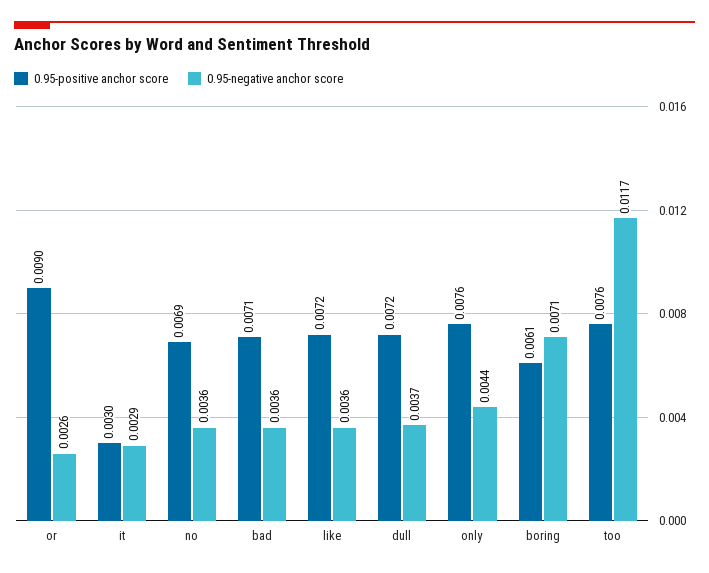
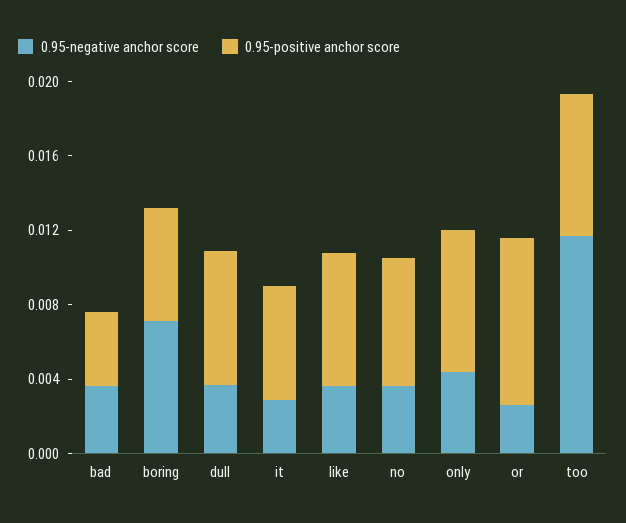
  {
    "0.95-positive anchor score": {
      "or": 0.009,
-     "it": 0.003,
+     "it": 0.006,
      "no": 0.0069,
-     "bad": 0.0071,
+     "bad": 0.004,
      "like": 0.0072,
      "dull": 0.0072,
      "only": 0.0076,
      "boring": 0.0061,
      "too": 0.0076
    },
    "0.95-negative anchor score": {
      "or": 0.0026,
      "it": 0.0029,
      "no": 0.0036,
      "bad": 0.0036,
      "like": 0.0036,
      "dull": 0.0037,
      "only": 0.0044,
      "boring": 0.0071,
      "too": 0.0117
    }
  }

